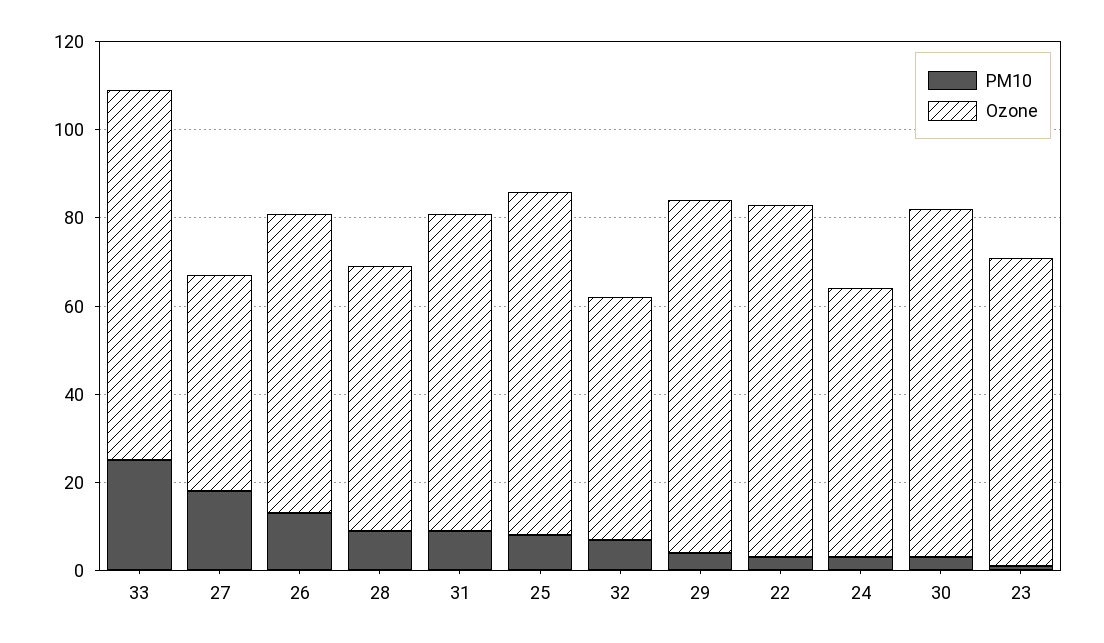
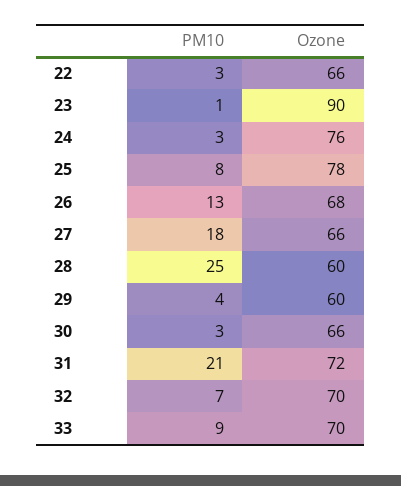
  {
    "PM10": {
-     "33": 25,
+     "33": 9,
      "27": 18,
      "26": 13,
-     "28": 10,
+     "28": 25,
-     "31": 10,
+     "31": 21,
      "25": 8,
      "32": 7,
      "29": 4,
      "22": 3,
      "24": 3,
      "30": 3,
      "23": 1
    },
    "Ozone": {
-     "33": 85,
+     "33": 70,
-     "27": 50,
+     "27": 66,
      "26": 68,
      "28": 60,
      "31": 72,
      "25": 78,
-     "32": 55,
+     "32": 70,
-     "29": 80,
+     "29": 60,
-     "22": 80,
+     "22": 66,
-     "24": 60,
+     "24": 76,
-     "30": 80,
+     "30": 66,
-     "23": 70
+     "23": 90
    }
  }

